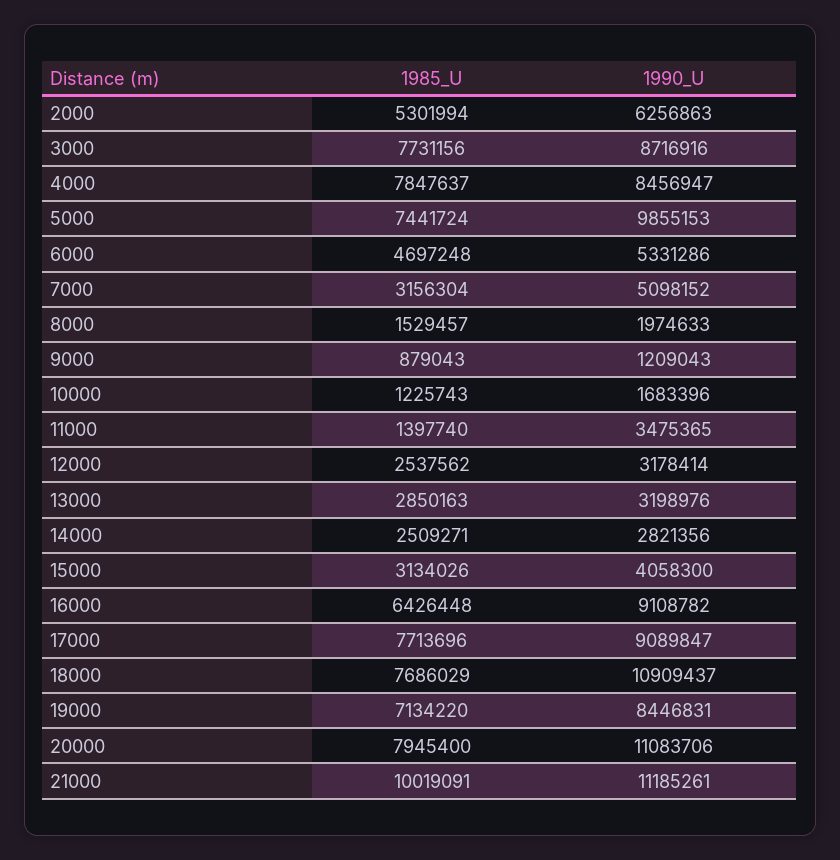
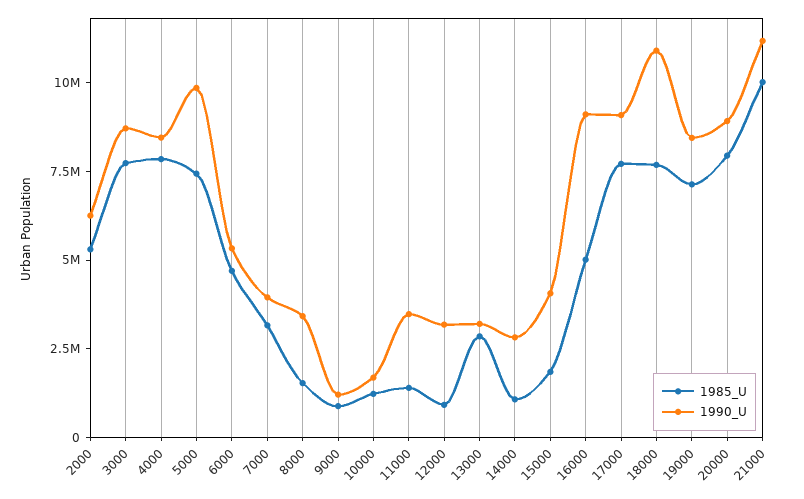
  {
    "1985_U": {
      "2000": 5301994,
      "3000": 7731156,
      "4000": 7847637,
      "5000": 7441724,
      "6000": 4697248,
      "7000": 3156304,
      "8000": 1529457,
      "9000": 879043,
      "10000": 1225743,
      "11000": 1397740,
-     "12000": 2537562,
+     "12000": 1000000,
      "13000": 2850163,
-     "14000": 2509271,
+     "14000": 1000000,
-     "15000": 3134026,
+     "15000": 2000000,
-     "16000": 6426448,
+     "16000": 5000000,
      "17000": 7713696,
      "18000": 7686029,
      "19000": 7134220,
      "20000": 7945400,
      "21000": 10019091
    },
    "1990_U": {
      "2000": 6256863,
      "3000": 8716916,
      "4000": 8456947,
      "5000": 9855153,
      "6000": 5331286,
-     "7000": 5098152,
+     "7000": 4000000,
-     "8000": 1974633,
+     "8000": 3500000,
      "9000": 1209043,
      "10000": 1683396,
      "11000": 3475365,
      "12000": 3178414,
      "13000": 3198976,
      "14000": 2821356,
      "15000": 4058300,
      "16000": 9108782,
      "17000": 9089847,
      "18000": 10909437,
      "19000": 8446831,
-     "20000": 11083706,
+     "20000": 9000000,
      "21000": 11185261
    }
  }

